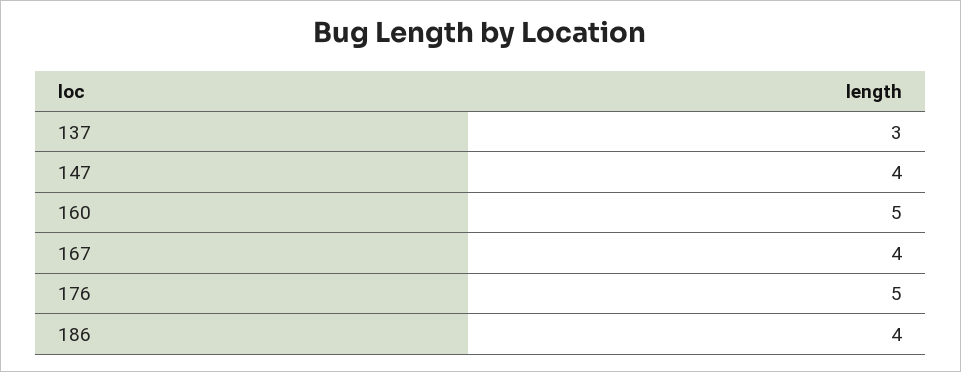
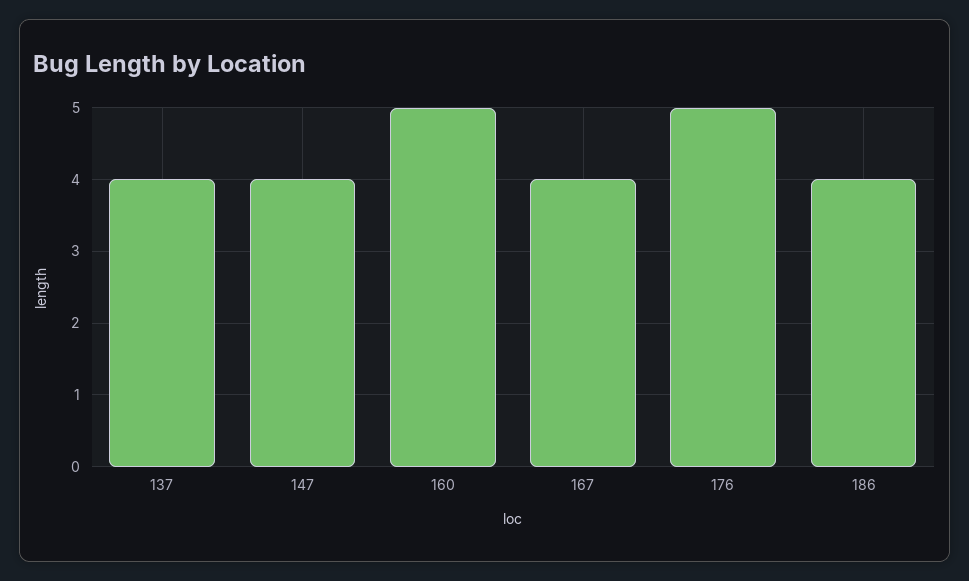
  {
-   "137": 3,
+   "137": 4,
    "147": 4,
    "160": 5,
    "167": 4,
    "176": 5,
    "186": 4
  }

